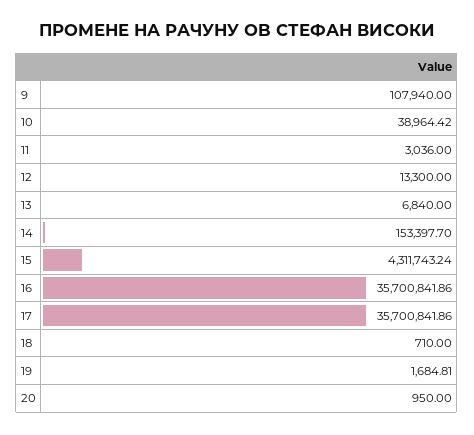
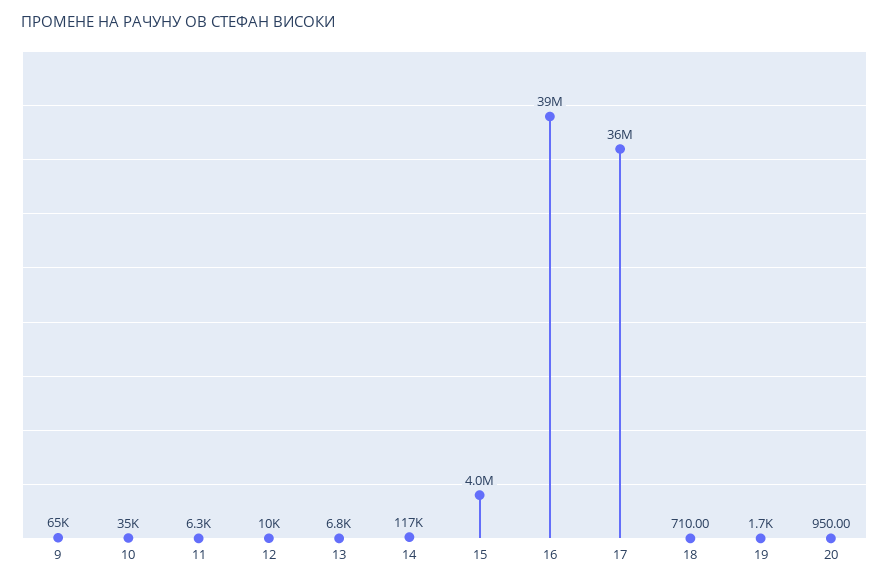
  {
-   "9": 107940,
+   "9": 65000,
-   "10": 38964.42,
+   "10": 35000,
-   "11": 3036,
+   "11": 6300,
-   "12": 13300,
+   "12": 10000,
    "13": 6840,
-   "14": 153397.7,
+   "14": 117000,
-   "15": 4311743.24,
+   "15": 4000000,
-   "16": 35700841.86,
+   "16": 39000000,
    "17": 35700841.86,
    "18": 710,
    "19": 1684.81,
    "20": 950
  }

